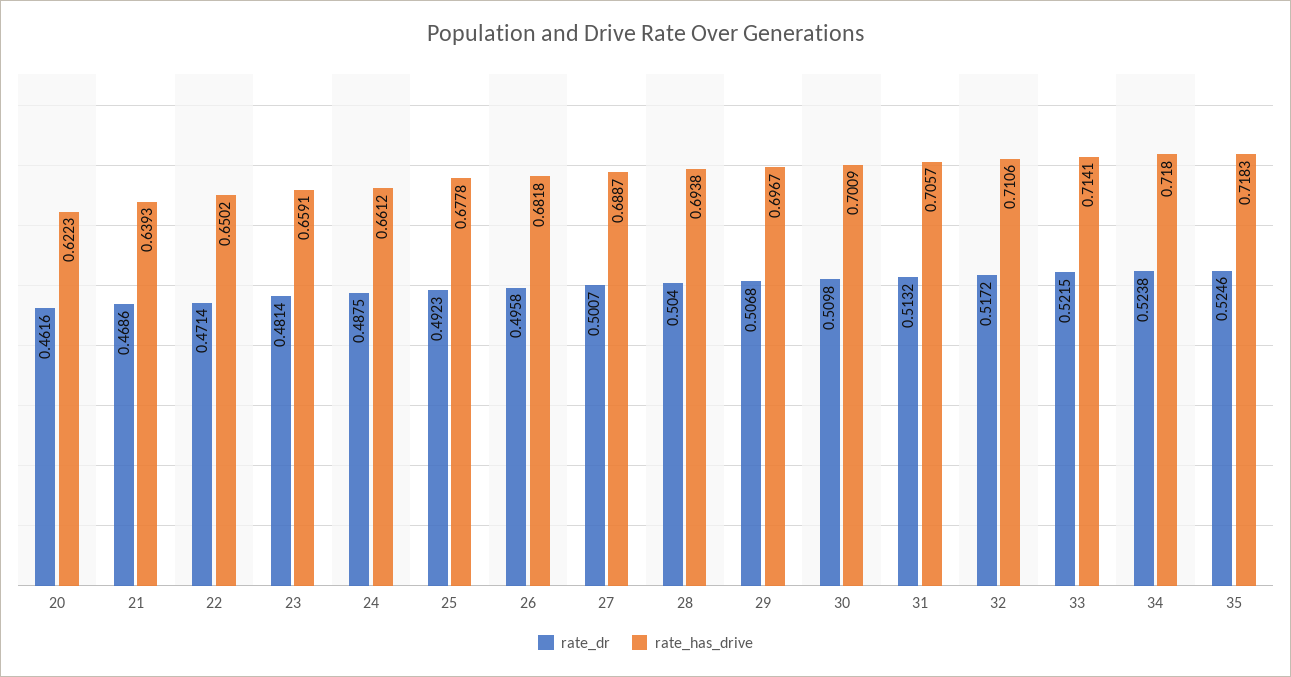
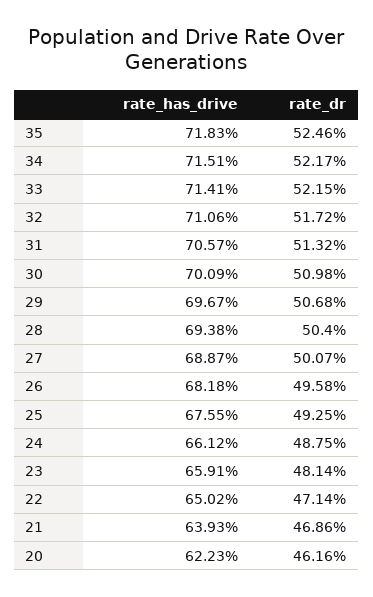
  {
    "rate_dr": {
      "20": 0.4616,
      "21": 0.4686,
      "22": 0.4714,
      "23": 0.4814,
      "24": 0.4875,
-     "25": 0.4923,
+     "25": 0.4925,
      "26": 0.4958,
      "27": 0.5007,
      "28": 0.504,
      "29": 0.5068,
      "30": 0.5098,
      "31": 0.5132,
      "32": 0.5172,
      "33": 0.5215,
-     "34": 0.5238,
+     "34": 0.5217,
      "35": 0.5246
    },
    "rate_has_drive": {
      "20": 0.6223,
      "21": 0.6393,
      "22": 0.6502,
      "23": 0.6591,
      "24": 0.6612,
-     "25": 0.6778,
+     "25": 0.6755,
      "26": 0.6818,
      "27": 0.6887,
      "28": 0.6938,
      "29": 0.6967,
      "30": 0.7009,
      "31": 0.7057,
      "32": 0.7106,
      "33": 0.7141,
-     "34": 0.718,
+     "34": 0.7151,
      "35": 0.7183
    }
  }

